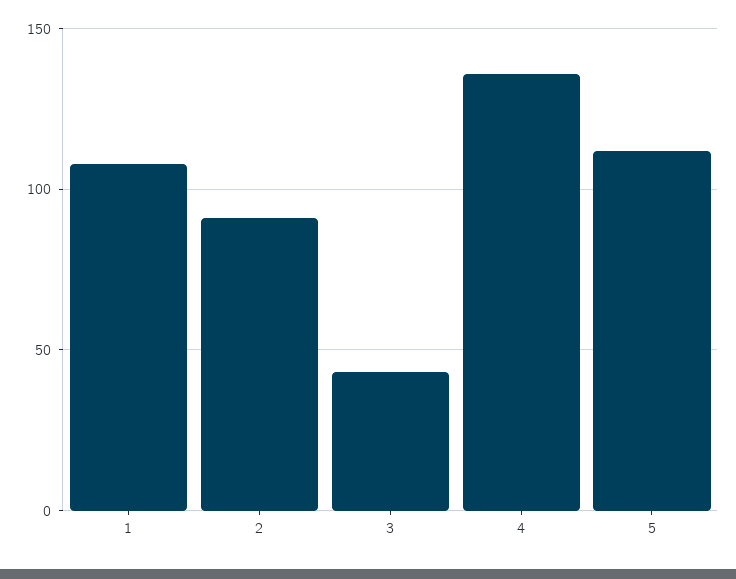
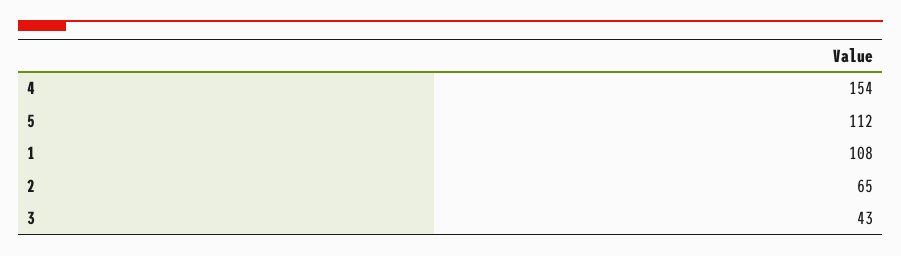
  {
    "1": 108,
-   "2": 90,
+   "2": 65,
    "3": 43,
-   "4": 135,
+   "4": 154,
    "5": 112
  }

